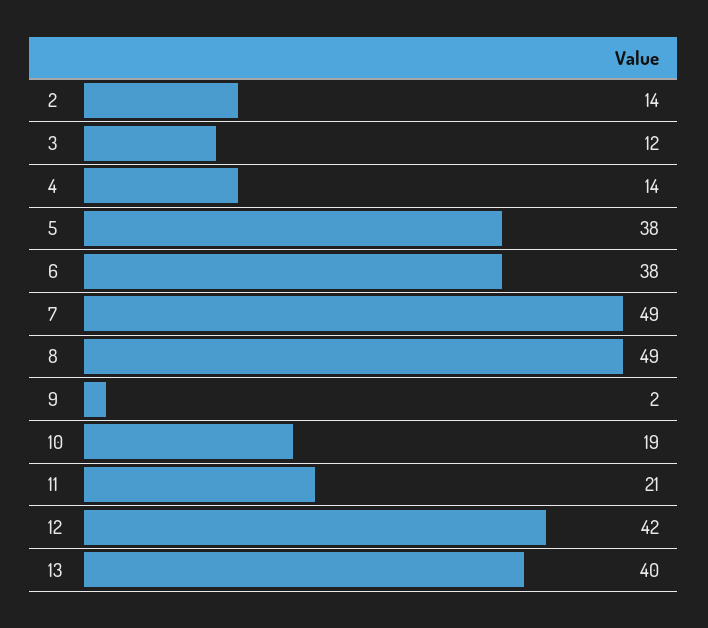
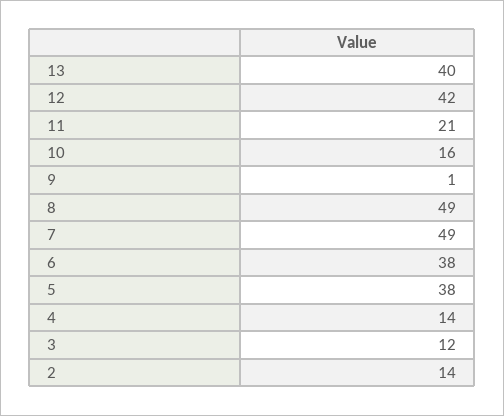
  {
    "2": 14,
    "3": 12,
    "4": 14,
    "5": 38,
    "6": 38,
    "7": 49,
    "8": 49,
-   "9": 2,
+   "9": 1,
-   "10": 19,
+   "10": 16,
    "11": 21,
    "12": 42,
    "13": 40
  }

